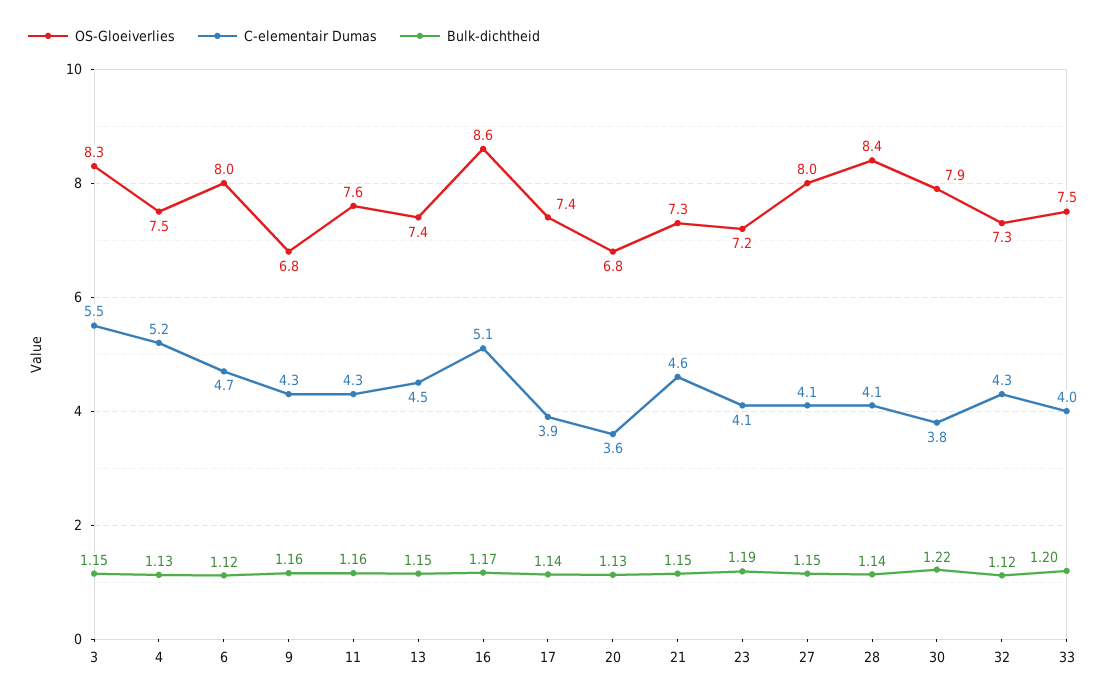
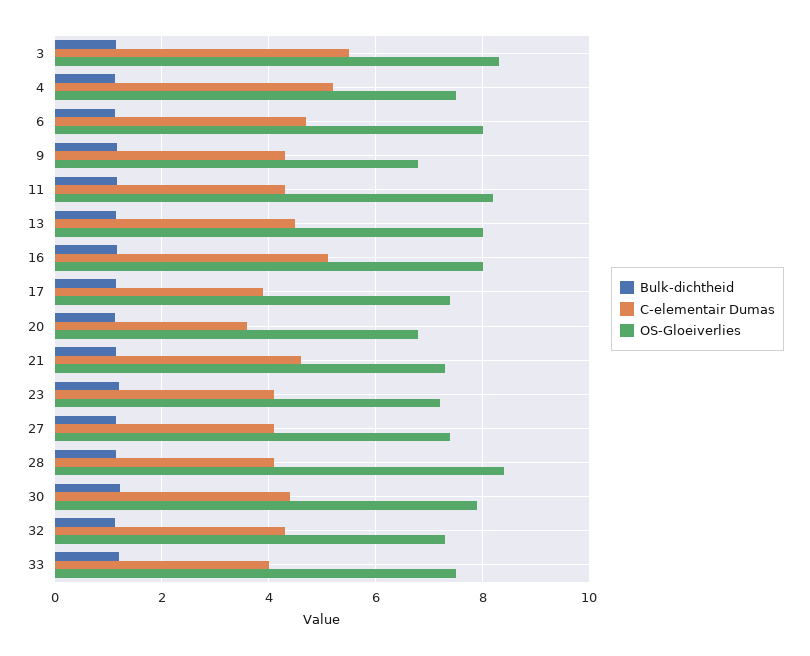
  {
    "OS-Gloeiverlies": {
      "3": 8.3,
      "4": 7.5,
      "6": 8,
      "9": 6.8,
-     "11": 7.6,
+     "11": 8.2,
-     "13": 7.4,
+     "13": 8,
-     "16": 8.6,
+     "16": 8,
      "17": 7.4,
      "20": 6.8,
      "21": 7.3,
      "23": 7.2,
-     "27": 8,
+     "27": 7.4,
      "28": 8.4,
      "30": 7.9,
      "32": 7.3,
      "33": 7.5
    },
    "C-elementair Dumas": {
      "3": 5.5,
      "4": 5.2,
      "6": 4.7,
      "9": 4.3,
      "11": 4.3,
      "13": 4.5,
      "16": 5.1,
      "17": 3.9,
      "20": 3.6,
      "21": 4.6,
      "23": 4.1,
      "27": 4.1,
      "28": 4.1,
-     "30": 3.8,
+     "30": 4.4,
      "32": 4.3,
      "33": 4
    },
    "Bulk-dichtheid": {
      "3": 1.15,
      "4": 1.13,
      "6": 1.12,
      "9": 1.16,
      "11": 1.16,
      "13": 1.15,
      "16": 1.17,
      "17": 1.14,
      "20": 1.13,
      "21": 1.15,
      "23": 1.19,
      "27": 1.15,
      "28": 1.14,
      "30": 1.22,
      "32": 1.12,
      "33": 1.2
    }
  }

